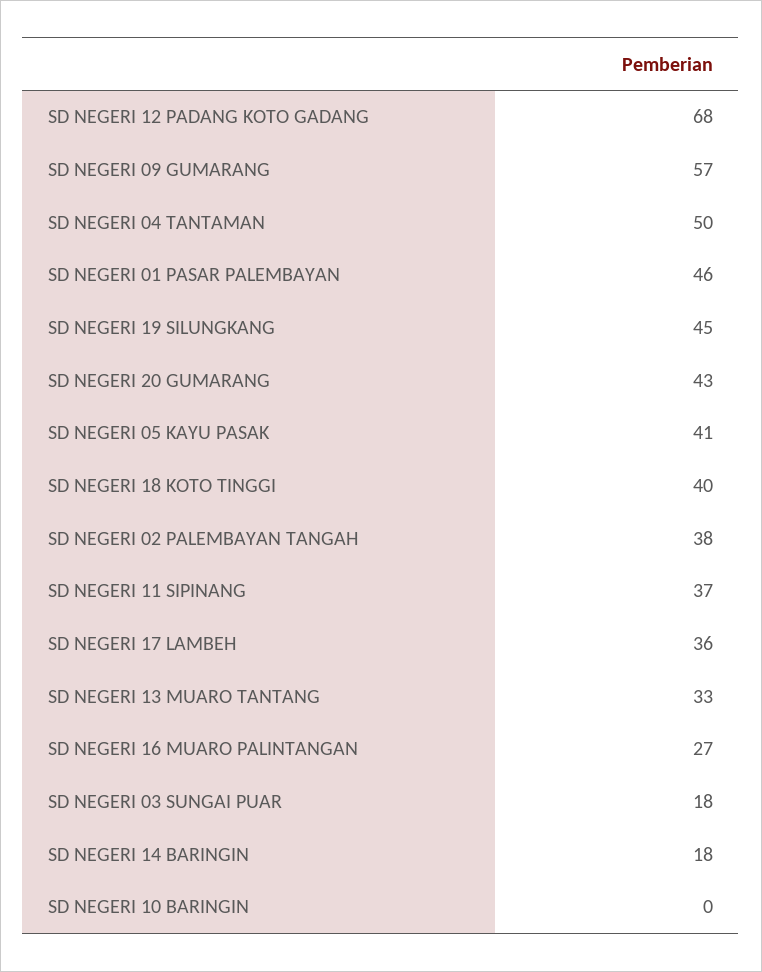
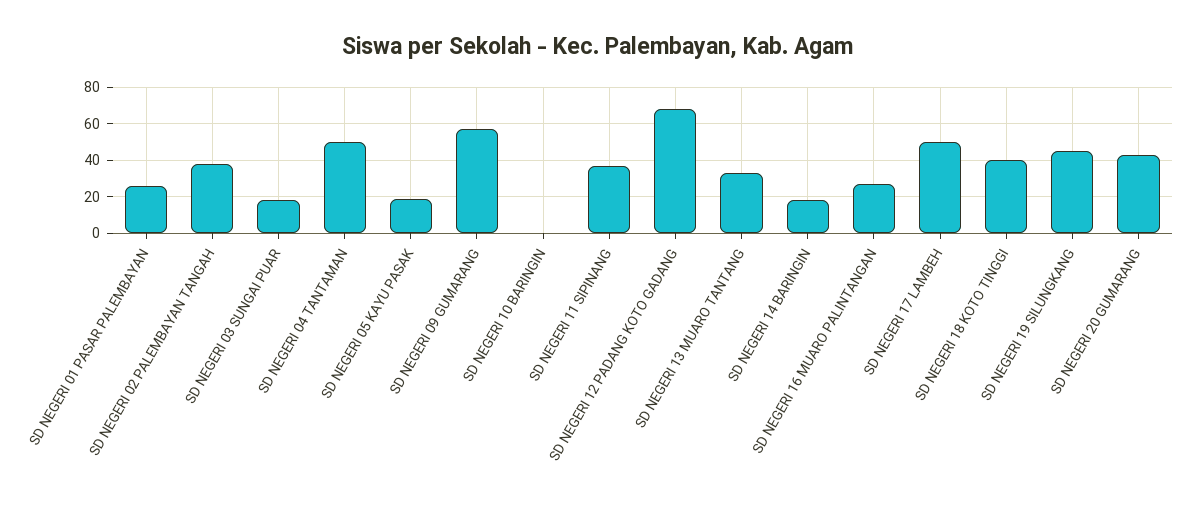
  {
    "SD NEGERI 12 PADANG KOTO GADANG": 68,
    "SD NEGERI 09 GUMARANG": 57,
    "SD NEGERI 04 TANTAMAN": 50,
-   "SD NEGERI 01 PASAR PALEMBAYAN": 46,
+   "SD NEGERI 01 PASAR PALEMBAYAN": 25,
    "SD NEGERI 19 SILUNGKANG": 45,
    "SD NEGERI 20 GUMARANG": 43,
-   "SD NEGERI 05 KAYU PASAK": 41,
+   "SD NEGERI 05 KAYU PASAK": 20,
    "SD NEGERI 18 KOTO TINGGI": 40,
    "SD NEGERI 02 PALEMBAYAN TANGAH": 38,
    "SD NEGERI 11 SIPINANG": 37,
-   "SD NEGERI 17 LAMBEH": 36,
+   "SD NEGERI 17 LAMBEH": 50,
    "SD NEGERI 13 MUARO TANTANG": 33,
    "SD NEGERI 16 MUARO PALINTANGAN": 27,
    "SD NEGERI 03 SUNGAI PUAR": 18,
    "SD NEGERI 14 BARINGIN": 18,
    "SD NEGERI 10 BARINGIN": 0
  }

